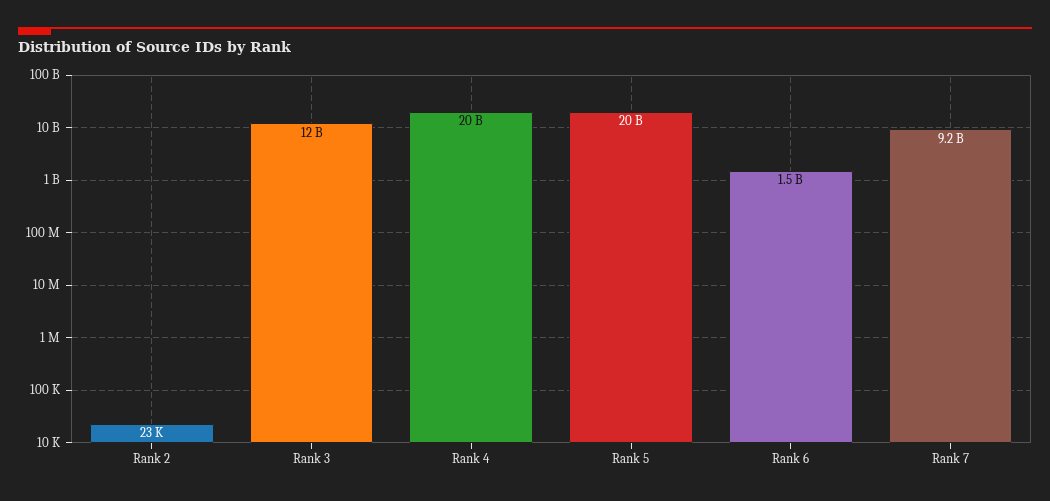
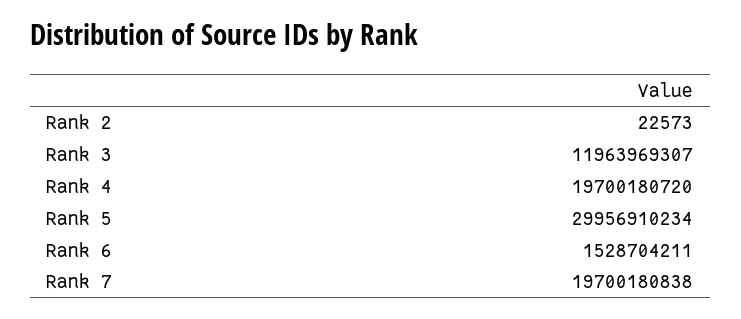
  {
    "Rank 2": 22573,
    "Rank 3": 11963969307,
    "Rank 4": 19700180720,
-   "Rank 5": 20000000000,
+   "Rank 5": 29956910234,
    "Rank 6": 1528704211,
-   "Rank 7": 9200000000
+   "Rank 7": 19700180838
  }

